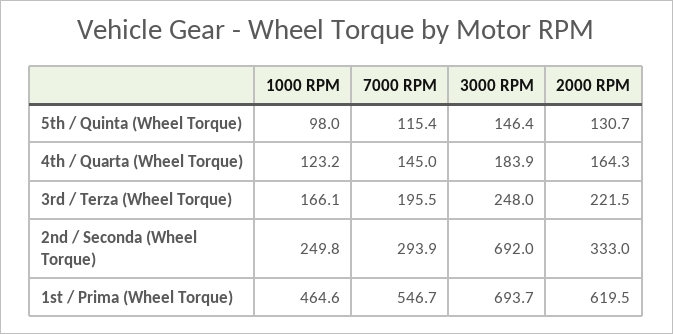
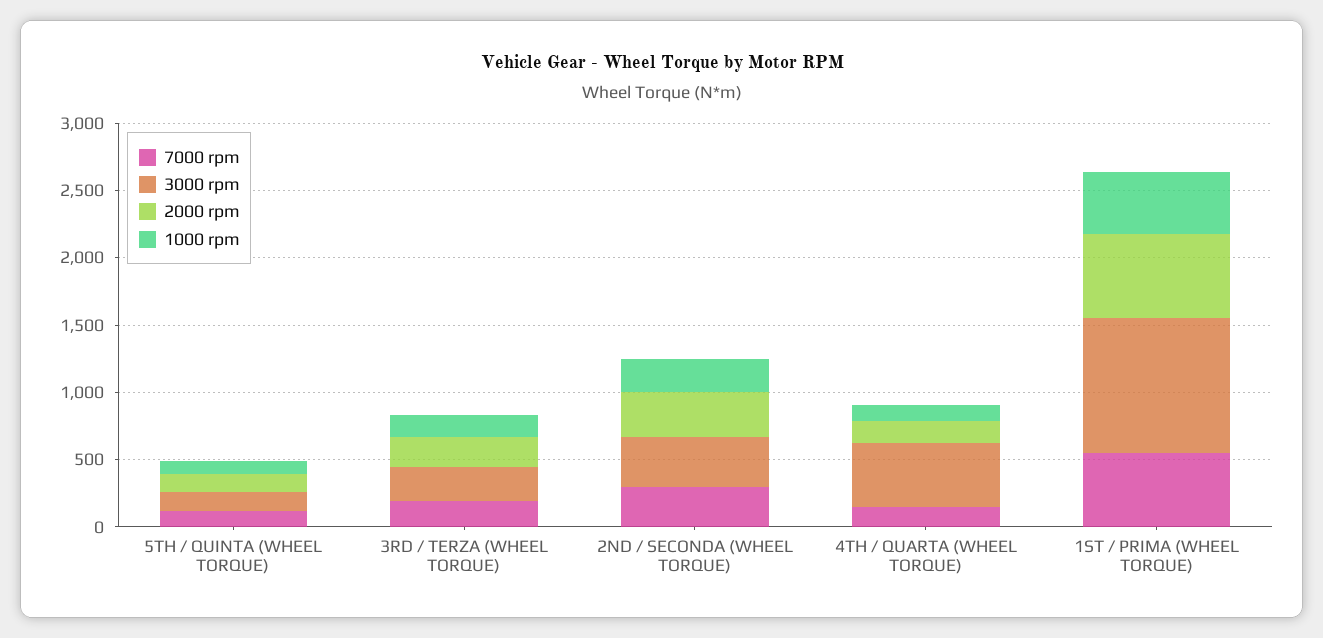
  {
    "1000 RPM": {
      "5th / Quinta (Wheel Torque)": 98,
      "4th / Quarta (Wheel Torque)": 123.2,
      "3rd / Terza (Wheel Torque)": 166.1,
      "2nd / Seconda (Wheel Torque)": 249.8,
      "1st / Prima (Wheel Torque)": 464.6
    },
    "7000 RPM": {
      "5th / Quinta (Wheel Torque)": 115.4,
      "4th / Quarta (Wheel Torque)": 145,
      "3rd / Terza (Wheel Torque)": 195.5,
      "2nd / Seconda (Wheel Torque)": 293.9,
      "1st / Prima (Wheel Torque)": 546.7
    },
    "3000 RPM": {
      "5th / Quinta (Wheel Torque)": 146.4,
-     "4th / Quarta (Wheel Torque)": 183.9,
+     "4th / Quarta (Wheel Torque)": 500,
      "3rd / Terza (Wheel Torque)": 248,
-     "2nd / Seconda (Wheel Torque)": 692,
+     "2nd / Seconda (Wheel Torque)": 400,
-     "1st / Prima (Wheel Torque)": 693.7
+     "1st / Prima (Wheel Torque)": 1000
    },
    "2000 RPM": {
      "5th / Quinta (Wheel Torque)": 130.7,
      "4th / Quarta (Wheel Torque)": 164.3,
      "3rd / Terza (Wheel Torque)": 221.5,
      "2nd / Seconda (Wheel Torque)": 333,
      "1st / Prima (Wheel Torque)": 619.5
    }
  }

